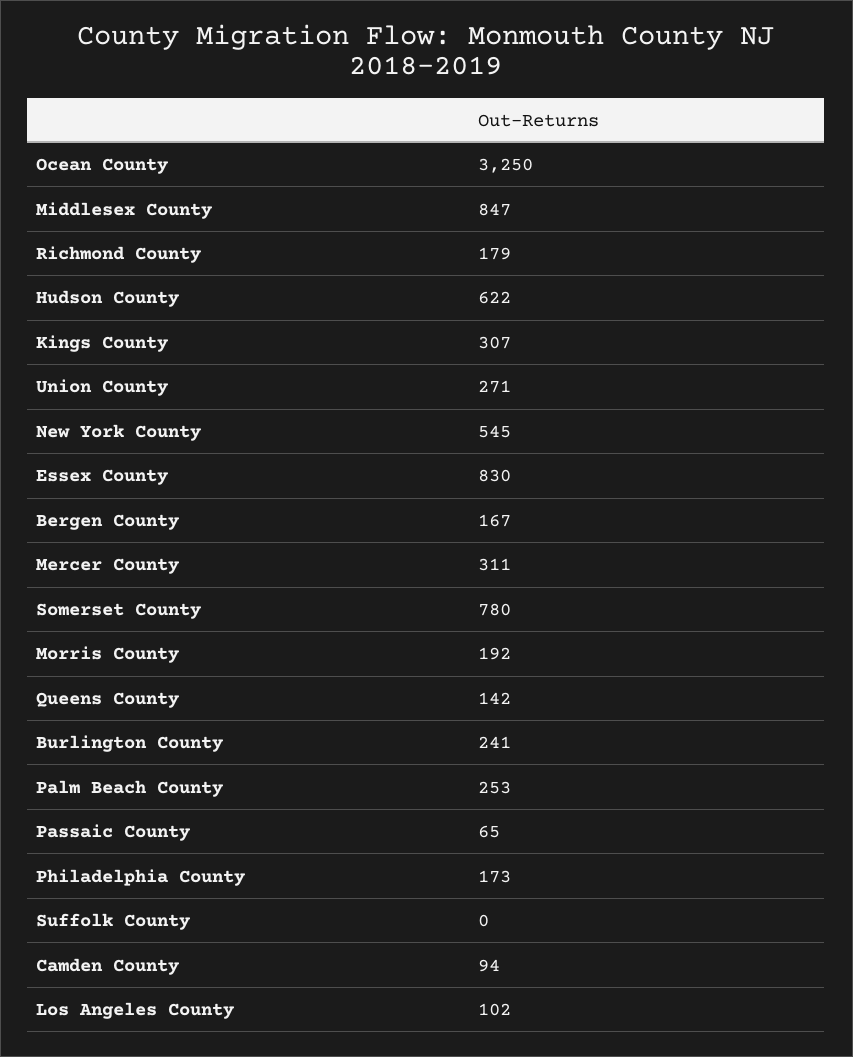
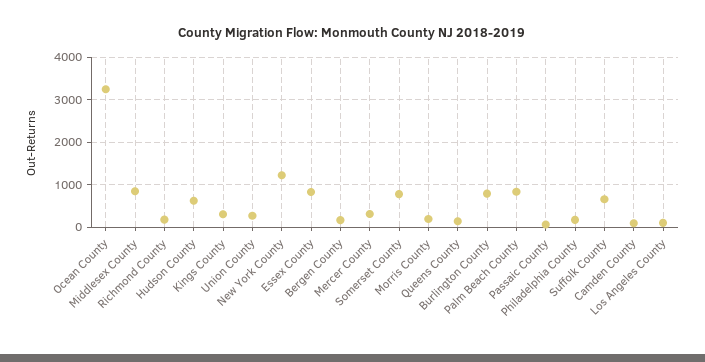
  {
    "Ocean County": 3250,
    "Middlesex County": 847,
    "Richmond County": 179,
    "Hudson County": 622,
    "Kings County": 307,
    "Union County": 271,
-   "New York County": 545,
+   "New York County": 1200,
    "Essex County": 830,
    "Bergen County": 167,
    "Mercer County": 311,
    "Somerset County": 780,
    "Morris County": 192,
    "Queens County": 142,
-   "Burlington County": 241,
+   "Burlington County": 800,
-   "Palm Beach County": 253,
+   "Palm Beach County": 800,
    "Passaic County": 65,
    "Philadelphia County": 173,
-   "Suffolk County": 0,
+   "Suffolk County": 600,
    "Camden County": 94,
    "Los Angeles County": 102
  }

